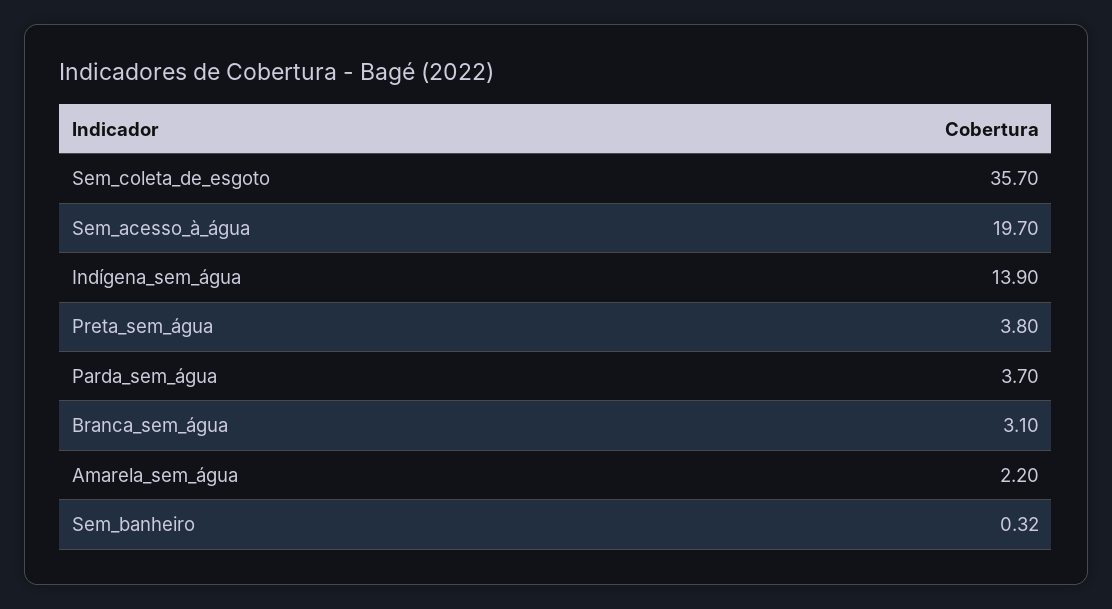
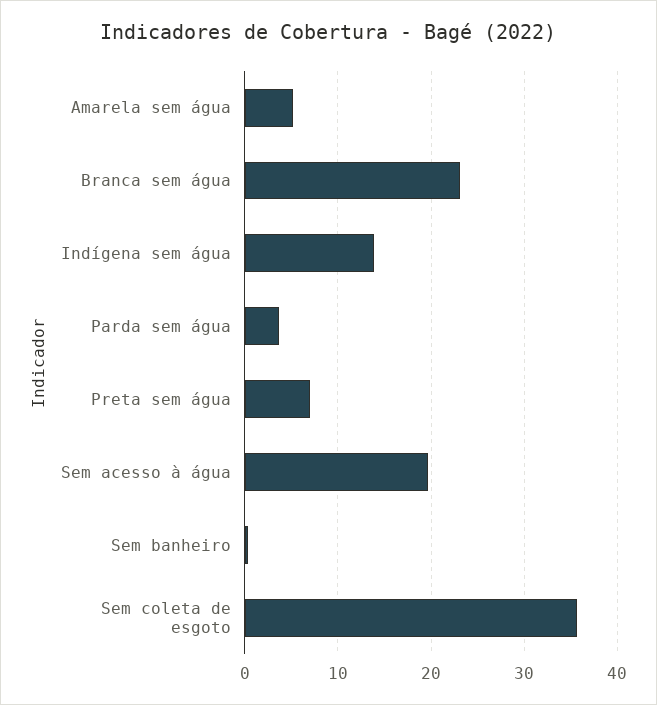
  {
    "Sem_coleta_de_esgoto": 35.7,
    "Sem_acesso_à_água": 19.7,
    "Indígena_sem_água": 13.9,
-   "Preta_sem_água": 3.8,
+   "Preta_sem_água": 7,
    "Parda_sem_água": 3.7,
-   "Branca_sem_água": 3.1,
+   "Branca_sem_água": 23,
-   "Amarela_sem_água": 2.2,
+   "Amarela_sem_água": 5,
    "Sem_banheiro": 0.32
  }

